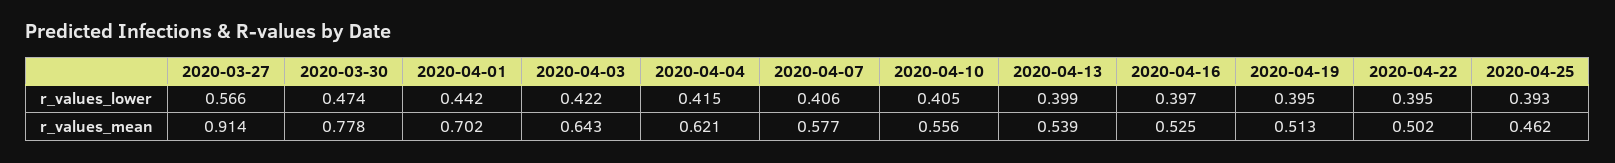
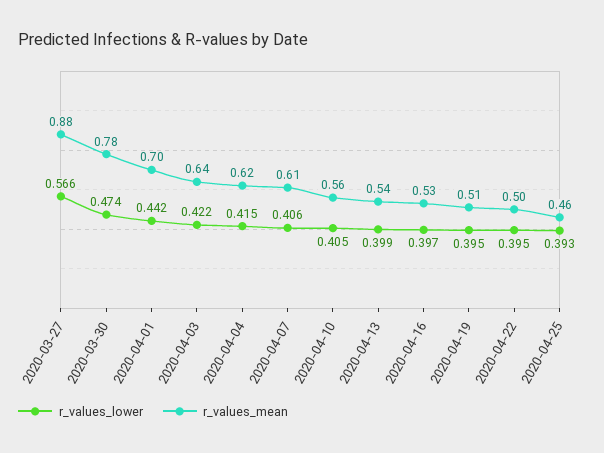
  {
    "r_values_lower": {
      "2020-03-27": 0.566,
      "2020-03-30": 0.474,
      "2020-04-01": 0.442,
      "2020-04-03": 0.422,
      "2020-04-04": 0.415,
      "2020-04-07": 0.406,
      "2020-04-10": 0.405,
      "2020-04-13": 0.399,
      "2020-04-16": 0.397,
      "2020-04-19": 0.395,
      "2020-04-22": 0.395,
      "2020-04-25": 0.393
    },
    "r_values_mean": {
-     "2020-03-27": 0.914,
+     "2020-03-27": 0.88,
      "2020-03-30": 0.778,
      "2020-04-01": 0.702,
      "2020-04-03": 0.643,
      "2020-04-04": 0.621,
-     "2020-04-07": 0.577,
+     "2020-04-07": 0.61,
      "2020-04-10": 0.556,
      "2020-04-13": 0.539,
      "2020-04-16": 0.525,
      "2020-04-19": 0.513,
      "2020-04-22": 0.502,
      "2020-04-25": 0.462
    }
  }

